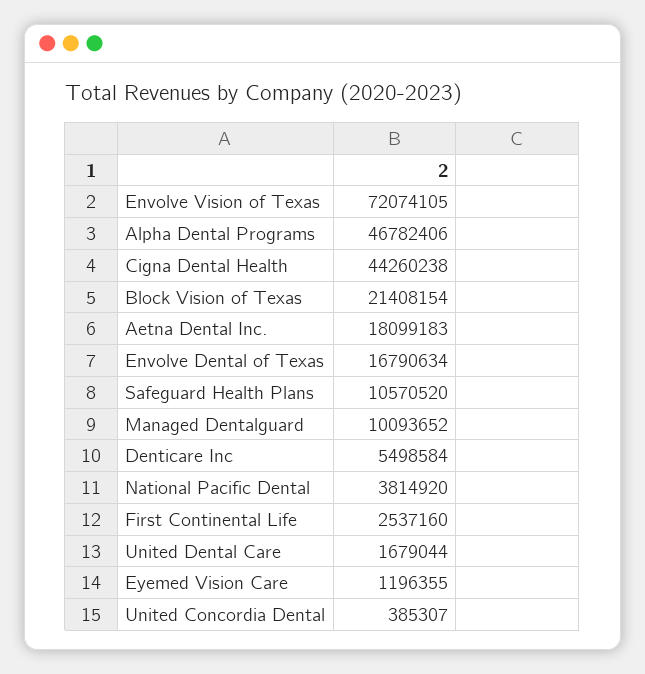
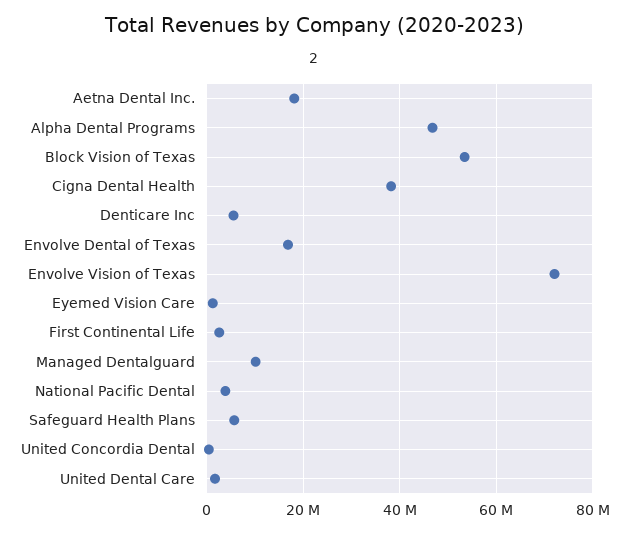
  {
    "Envolve Vision of Texas": 72074105,
    "Alpha Dental Programs": 46782406,
-   "Cigna Dental Health": 44260238,
+   "Cigna Dental Health": 38000000,
-   "Block Vision of Texas": 21408154,
+   "Block Vision of Texas": 54000000,
    "Aetna Dental Inc.": 18099183,
    "Envolve Dental of Texas": 16790634,
-   "Safeguard Health Plans": 10570520,
+   "Safeguard Health Plans": 6000000,
    "Managed Dentalguard": 10093652,
    "Denticare Inc": 5498584,
    "National Pacific Dental": 3814920,
    "First Continental Life": 2537160,
    "United Dental Care": 1679044,
    "Eyemed Vision Care": 1196355,
    "United Concordia Dental": 385307
  }

